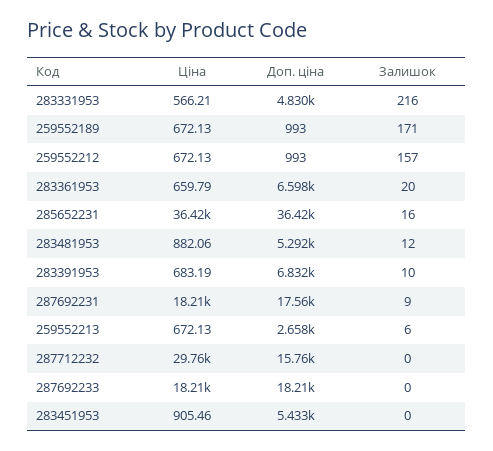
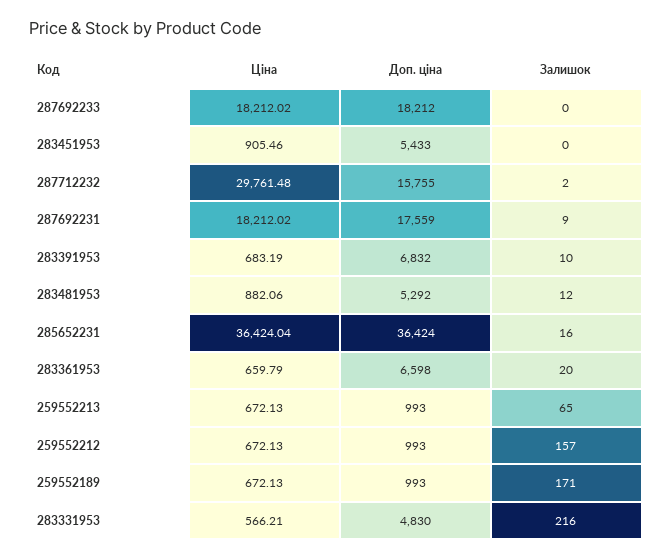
  {
    "Ціна": {
      "283331953": 566.21,
      "259552189": 672.13,
      "259552212": 672.13,
      "283361953": 659.79,
      "285652231": 36424.04,
      "283481953": 882.06,
      "283391953": 683.19,
      "287692231": 18212.02,
      "259552213": 672.13,
      "287712232": 29761.48,
      "287692233": 18212.02,
      "283451953": 905.46
    },
    "Доп. ціна": {
      "283331953": 4830,
      "259552189": 993,
      "259552212": 993,
      "283361953": 6598,
      "285652231": 36424,
      "283481953": 5292,
      "283391953": 6832,
      "287692231": 17559,
-     "259552213": 2658,
+     "259552213": 993,
      "287712232": 15755,
      "287692233": 18212,
      "283451953": 5433
    },
    "Залишок": {
      "283331953": 216,
      "259552189": 171,
      "259552212": 157,
      "283361953": 20,
      "285652231": 16,
      "283481953": 12,
      "283391953": 10,
      "287692231": 9,
-     "259552213": 6,
+     "259552213": 65,
-     "287712232": 0,
+     "287712232": 2,
      "287692233": 0,
      "283451953": 0
    }
  }

